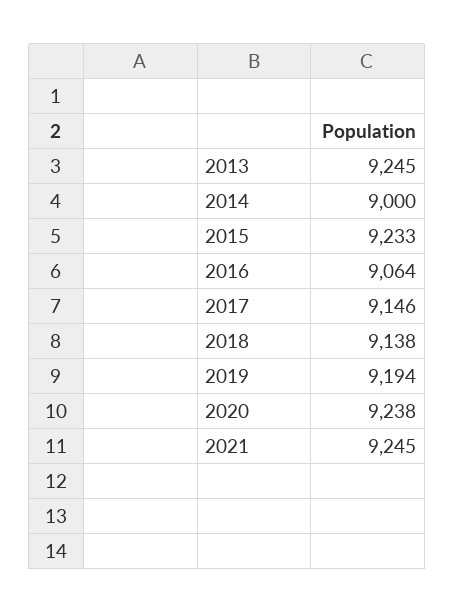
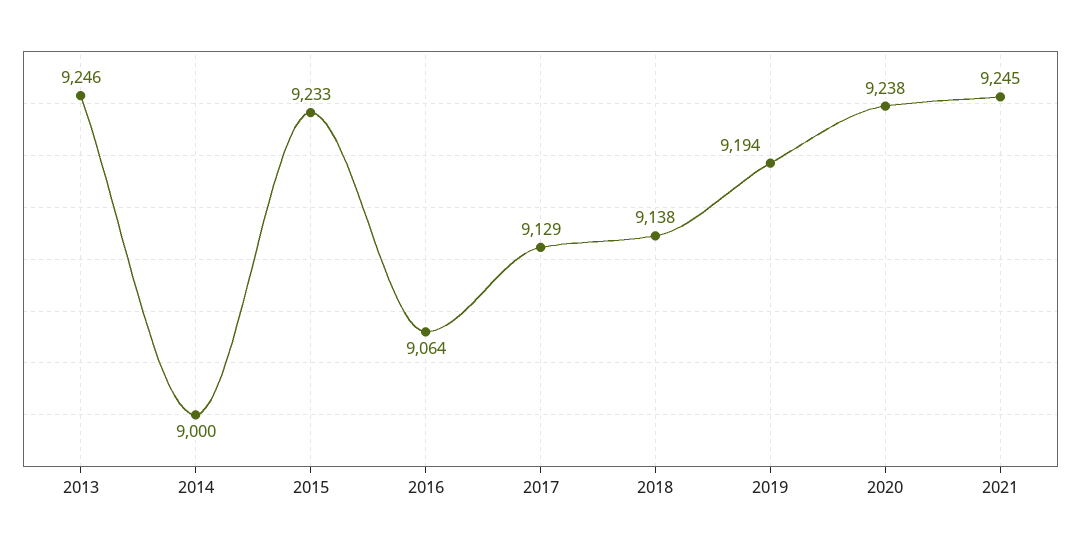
  {
-   "2013": 9245,
+   "2013": 9246,
    "2014": 9000,
    "2015": 9233,
    "2016": 9064,
-   "2017": 9146,
+   "2017": 9129,
    "2018": 9138,
    "2019": 9194,
    "2020": 9238,
    "2021": 9245
  }

